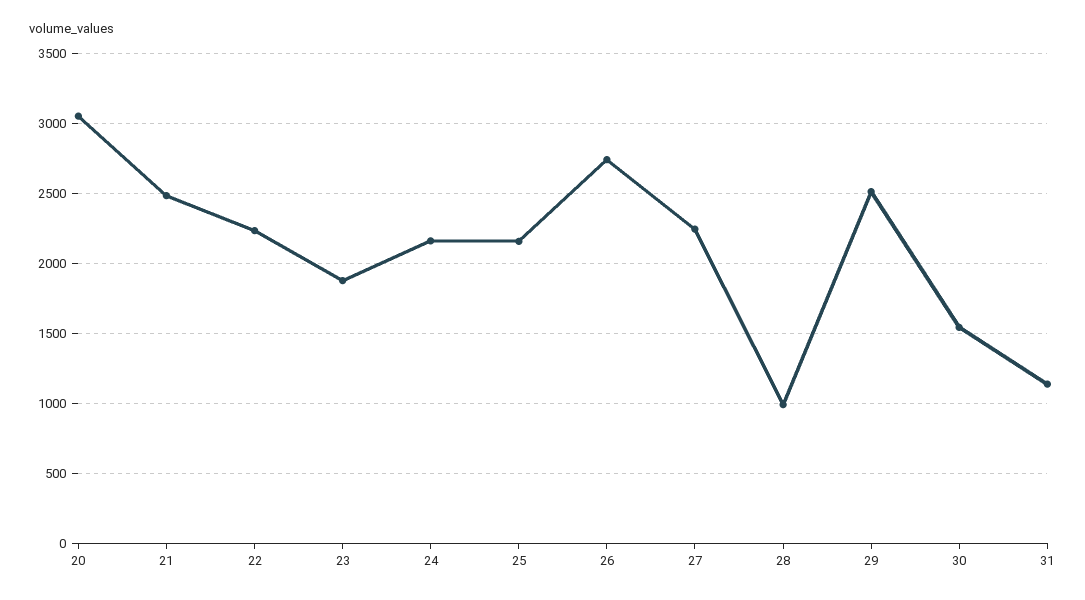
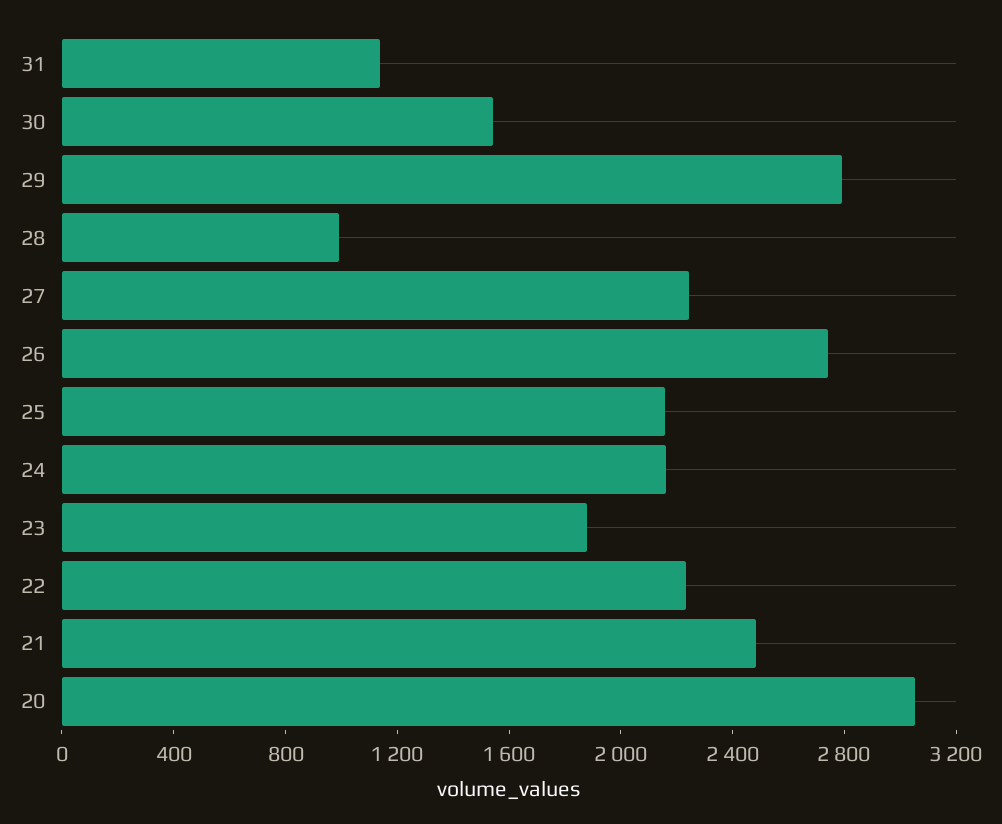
  {
    "20": 3050,
    "21": 2500,
    "22": 2250,
    "23": 1900,
    "24": 2150,
    "25": 2150,
    "26": 2750,
    "27": 2250,
    "28": 1000,
-   "29": 2500,
+   "29": 2800,
    "30": 1550,
    "31": 1150
  }

